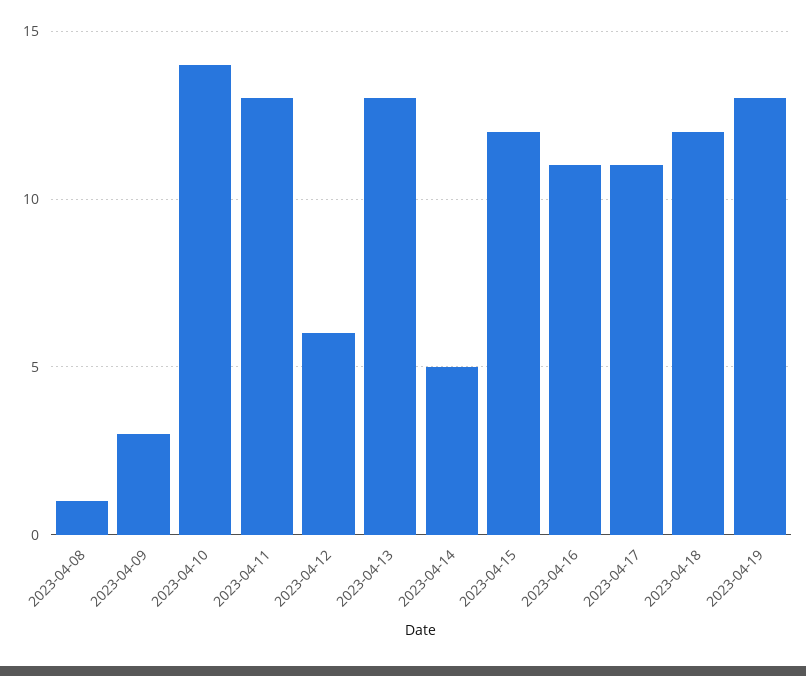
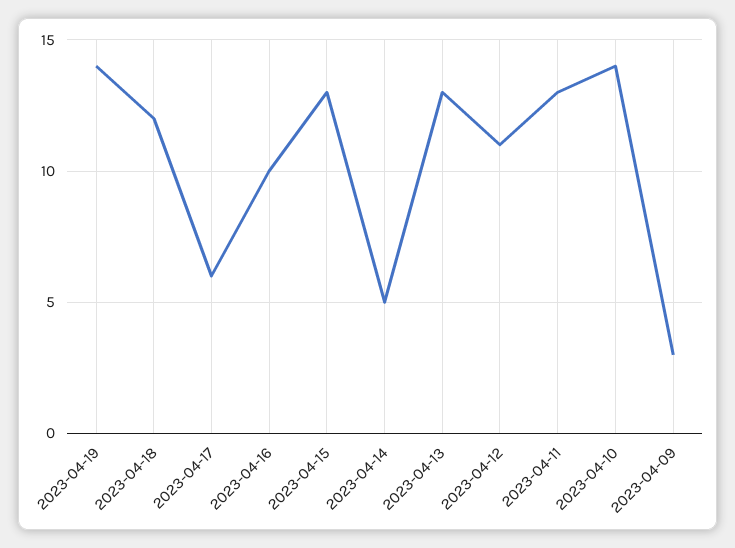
  {
-   "2023-04-08": 1,
    "2023-04-09": 3,
    "2023-04-10": 14,
    "2023-04-11": 13,
-   "2023-04-12": 6,
+   "2023-04-12": 11,
    "2023-04-13": 13,
    "2023-04-14": 5,
-   "2023-04-15": 12,
+   "2023-04-15": 13,
-   "2023-04-16": 11,
+   "2023-04-16": 10,
-   "2023-04-17": 11,
+   "2023-04-17": 6,
    "2023-04-18": 12,
-   "2023-04-19": 13
+   "2023-04-19": 14
  }

